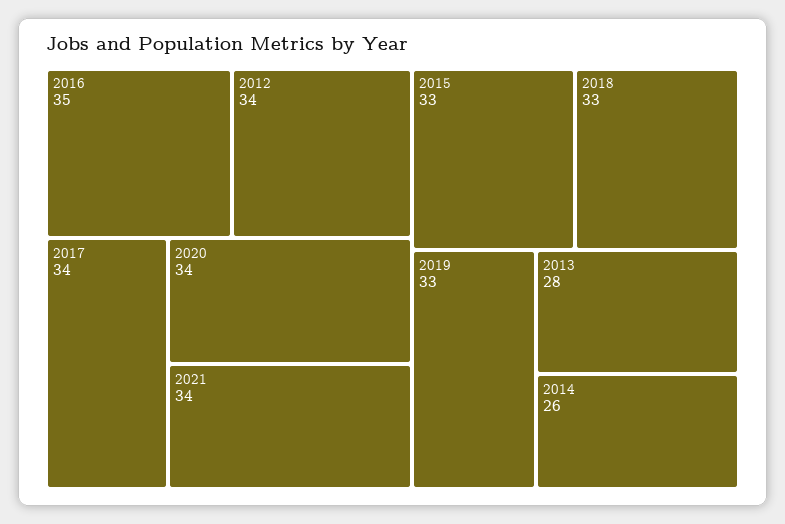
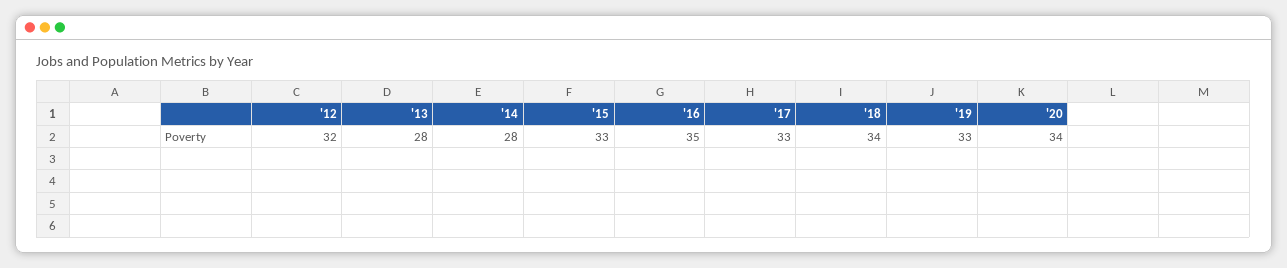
  {
    "2016": 35,
-   "2012": 34,
+   "2012": 32,
-   "2017": 34,
+   "2017": 33,
    "2020": 34,
-   "2021": 34,
    "2015": 33,
-   "2018": 33,
+   "2018": 34,
    "2019": 33,
    "2013": 28,
-   "2014": 26
+   "2014": 28
  }

